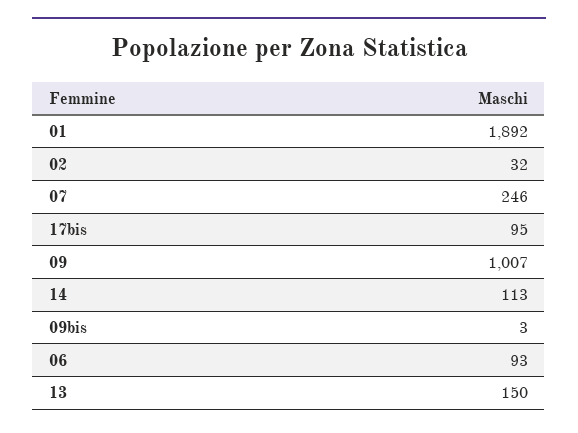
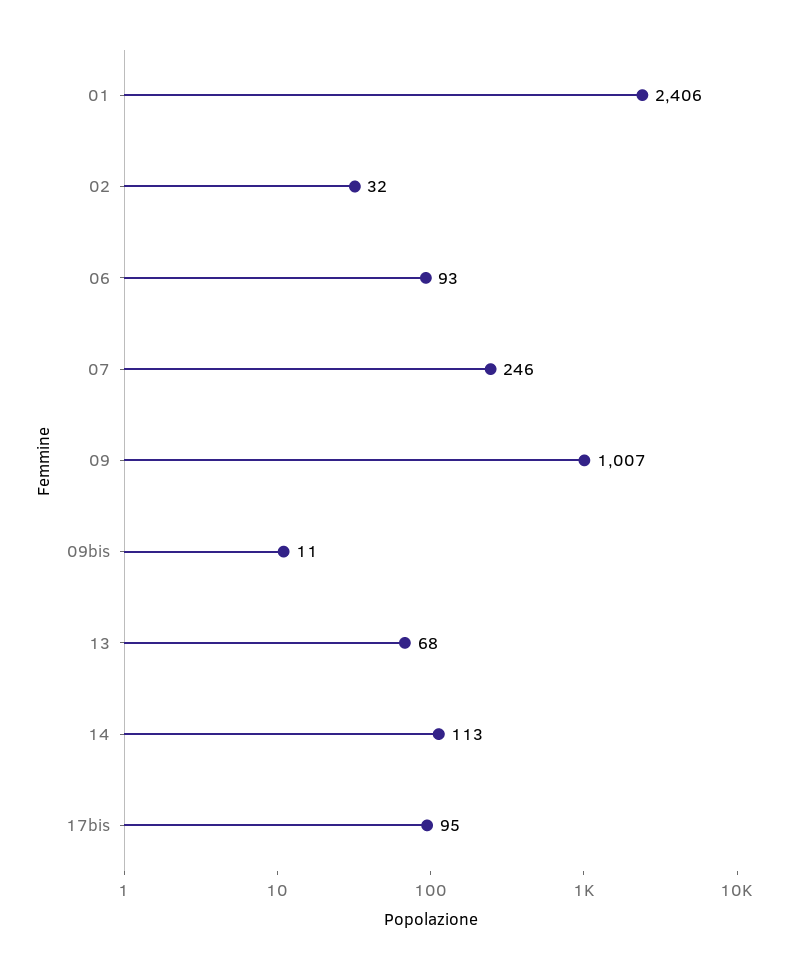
  {
-   "01": 1892,
+   "01": 2406,
    "02": 32,
    "07": 246,
    "17bis": 95,
    "09": 1007,
    "14": 113,
-   "09bis": 3,
+   "09bis": 11,
    "06": 93,
-   "13": 150
+   "13": 68
  }

